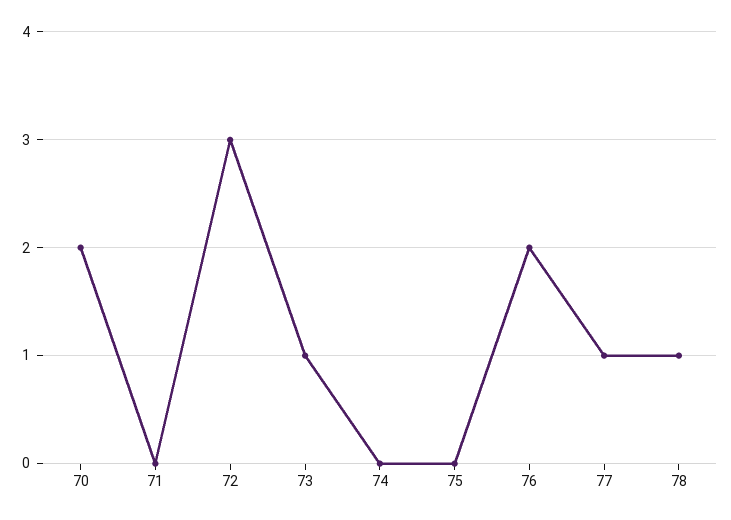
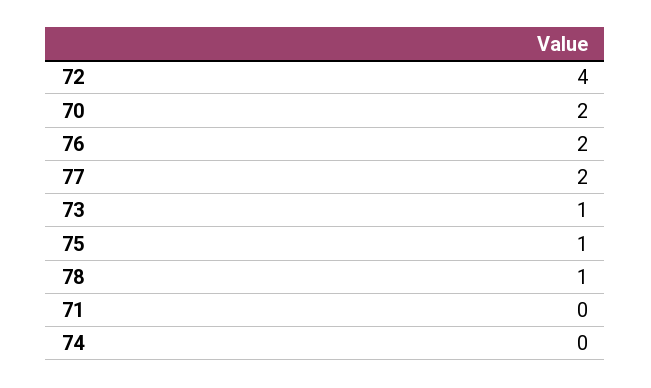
  {
    "70": 2,
    "71": 0,
-   "72": 3,
+   "72": 4,
    "73": 1,
    "74": 0,
-   "75": 0,
+   "75": 1,
    "76": 2,
-   "77": 1,
+   "77": 2,
    "78": 1
  }

